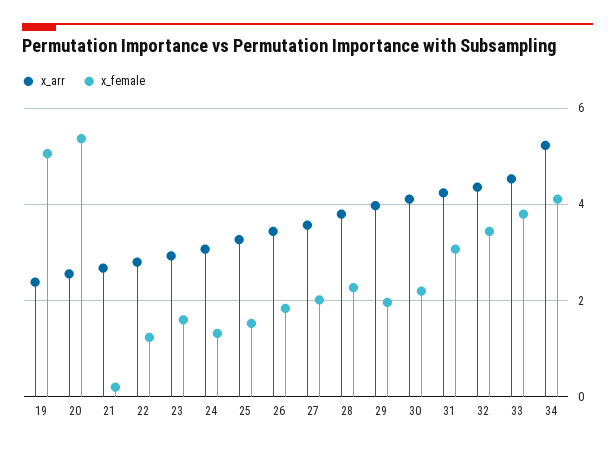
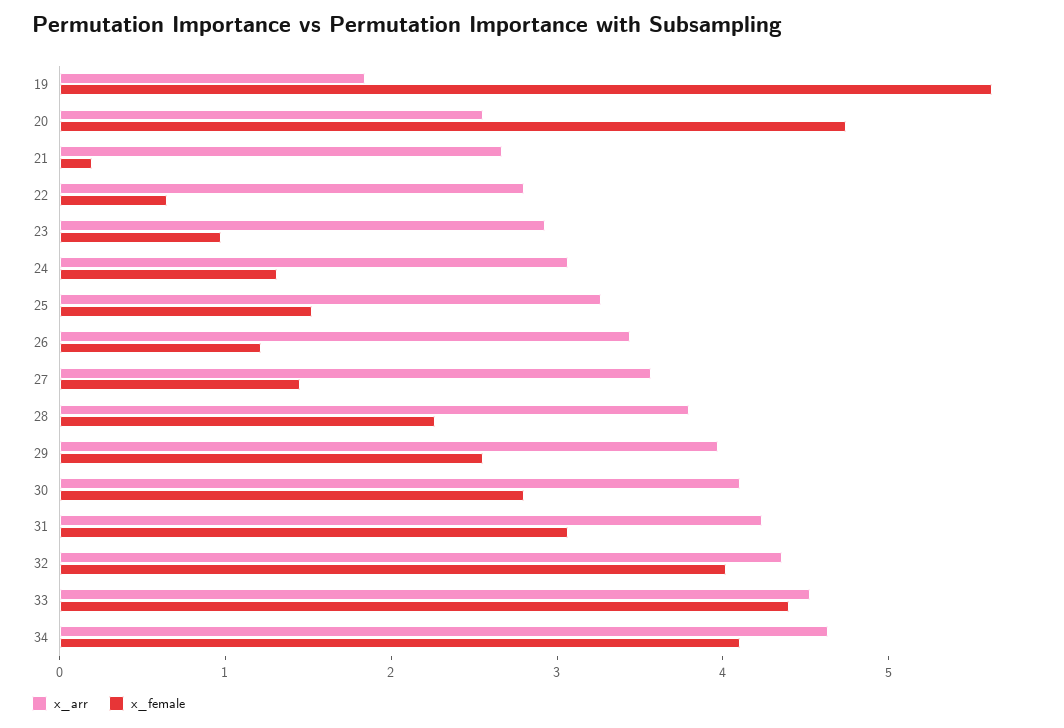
  {
    "x_arr": {
-     "19": 2.4,
+     "19": 1.8,
      "20": 2.6,
      "21": 2.6,
      "22": 2.8,
      "23": 3,
      "24": 3,
      "25": 3.2,
      "26": 3.4,
      "27": 3.6,
      "28": 3.8,
      "29": 4,
      "30": 4.2,
      "31": 4.2,
      "32": 4.4,
      "33": 4.6,
-     "34": 5.2
+     "34": 4.6
    },
    "x_female": {
-     "19": 5,
+     "19": 5.6,
-     "20": 5.4,
+     "20": 4.8,
      "21": 0.2,
-     "22": 1.2,
+     "22": 0.6,
-     "23": 1.6,
+     "23": 1,
      "24": 1.4,
      "25": 1.6,
-     "26": 1.8,
+     "26": 1.2,
-     "27": 2,
+     "27": 1.4,
      "28": 2.2,
-     "29": 2,
+     "29": 2.6,
-     "30": 2.2,
+     "30": 2.8,
      "31": 3,
-     "32": 3.4,
+     "32": 4,
-     "33": 3.8,
+     "33": 4.4,
      "34": 4.2
    }
  }

